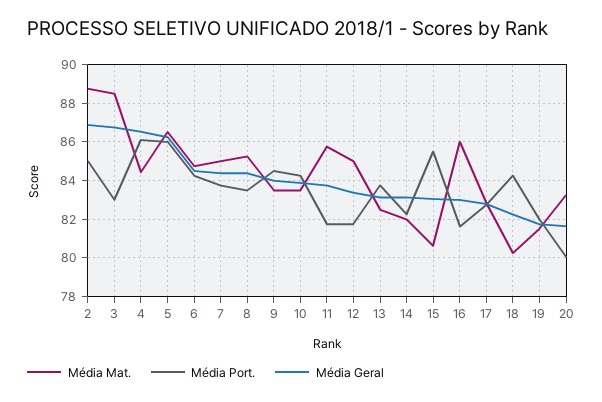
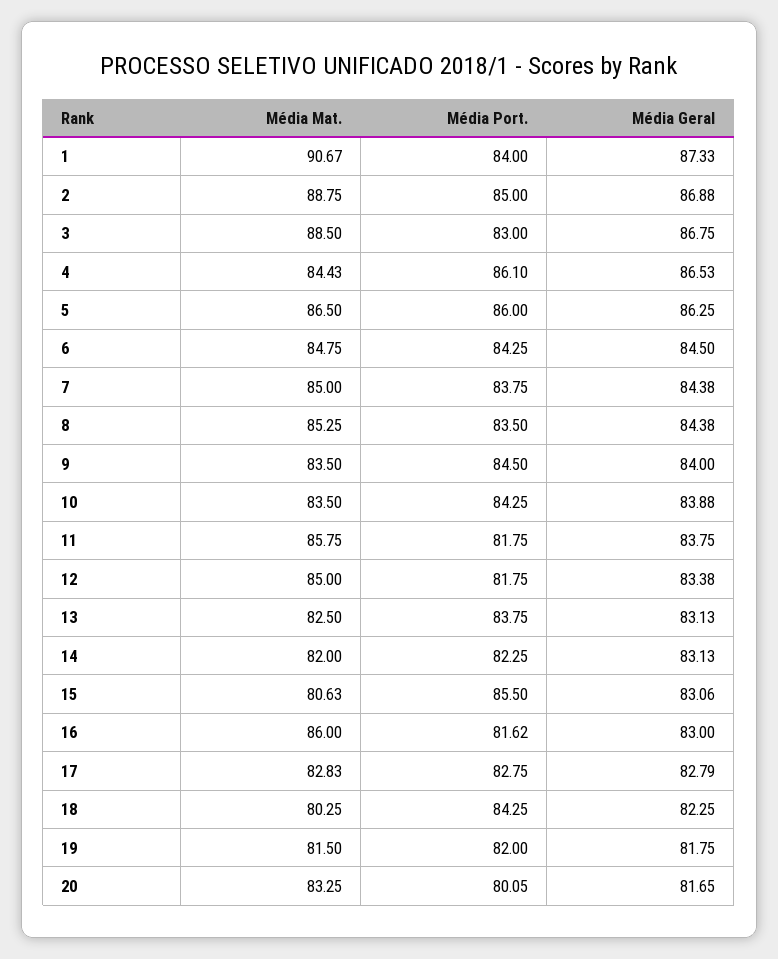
  {
    "Média Mat.": {
      "2": 88.75,
      "3": 88.5,
      "4": 84.43,
      "5": 86.5,
      "6": 84.75,
      "7": 85,
      "8": 85.25,
      "9": 83.5,
      "10": 83.5,
      "11": 85.75,
      "12": 85,
      "13": 82.5,
      "14": 82,
      "15": 80.63,
      "16": 86,
      "17": 82.83,
      "18": 80.25,
      "19": 81.5,
-     "20": 83.25
+     "20": 83.25,
+     "1": 90.67
    },
    "Média Port.": {
      "2": 85,
      "3": 83,
      "4": 86.1,
      "5": 86,
      "6": 84.25,
      "7": 83.75,
      "8": 83.5,
      "9": 84.5,
      "10": 84.25,
      "11": 81.75,
      "12": 81.75,
      "13": 83.75,
      "14": 82.25,
      "15": 85.5,
      "16": 81.62,
      "17": 82.75,
      "18": 84.25,
      "19": 82,
-     "20": 80.05
+     "20": 80.05,
+     "1": 84
    },
    "Média Geral": {
      "2": 86.88,
      "3": 86.75,
      "4": 86.53,
      "5": 86.25,
      "6": 84.5,
      "7": 84.38,
      "8": 84.38,
      "9": 84,
      "10": 83.88,
      "11": 83.75,
      "12": 83.38,
      "13": 83.13,
      "14": 83.13,
      "15": 83.06,
      "16": 83,
      "17": 82.79,
      "18": 82.25,
      "19": 81.75,
-     "20": 81.65
+     "20": 81.65,
+     "1": 87.33
    }
  }

